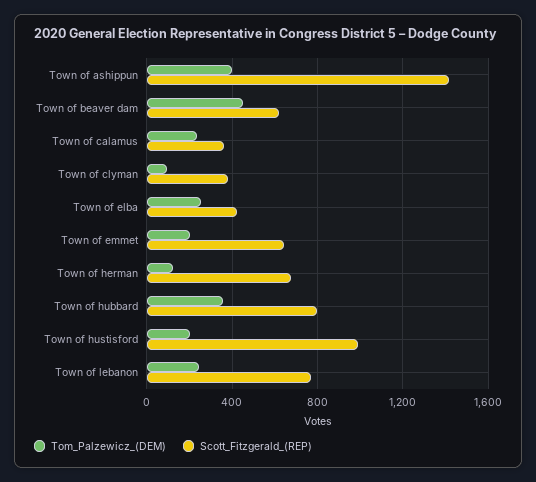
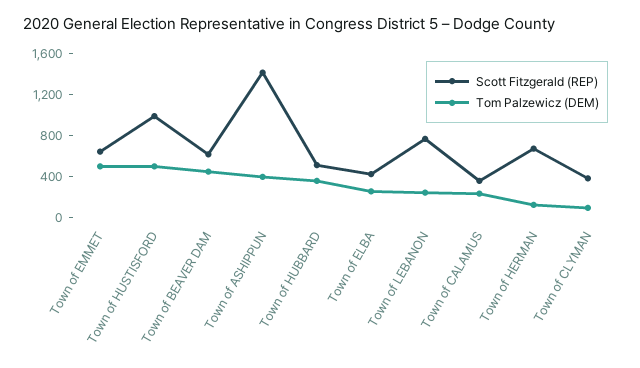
  {
    "Tom_Palzewicz_(DEM)": {
      "Town of ashippun": 400,
      "Town of beaver dam": 450,
      "Town of calamus": 250,
      "Town of clyman": 100,
      "Town of elba": 250,
-     "Town of emmet": 200,
+     "Town of emmet": 500,
      "Town of herman": 100,
      "Town of hubbard": 350,
-     "Town of hustisford": 200,
+     "Town of hustisford": 500,
      "Town of lebanon": 250
    },
    "Scott_Fitzgerald_(REP)": {
      "Town of ashippun": 1400,
      "Town of beaver dam": 600,
      "Town of calamus": 350,
      "Town of clyman": 400,
      "Town of elba": 400,
      "Town of emmet": 650,
      "Town of herman": 650,
-     "Town of hubbard": 800,
+     "Town of hubbard": 500,
      "Town of hustisford": 1000,
      "Town of lebanon": 750
    }
  }

